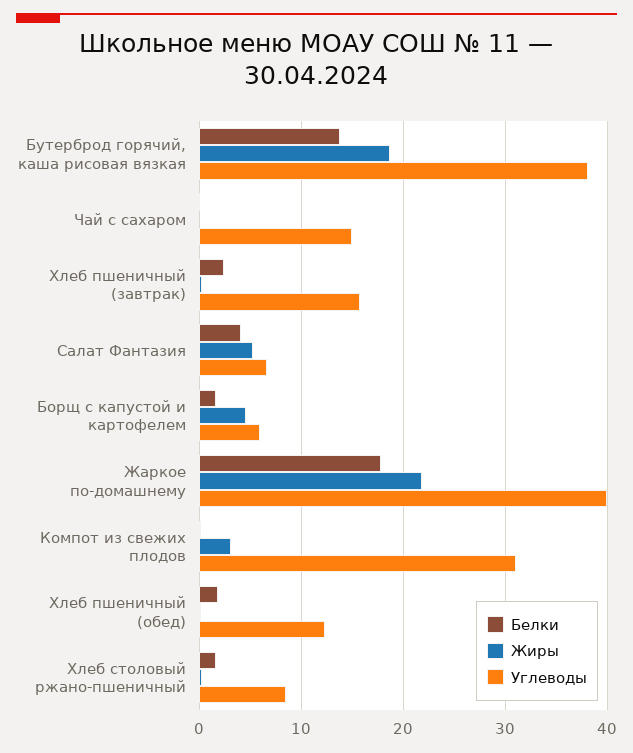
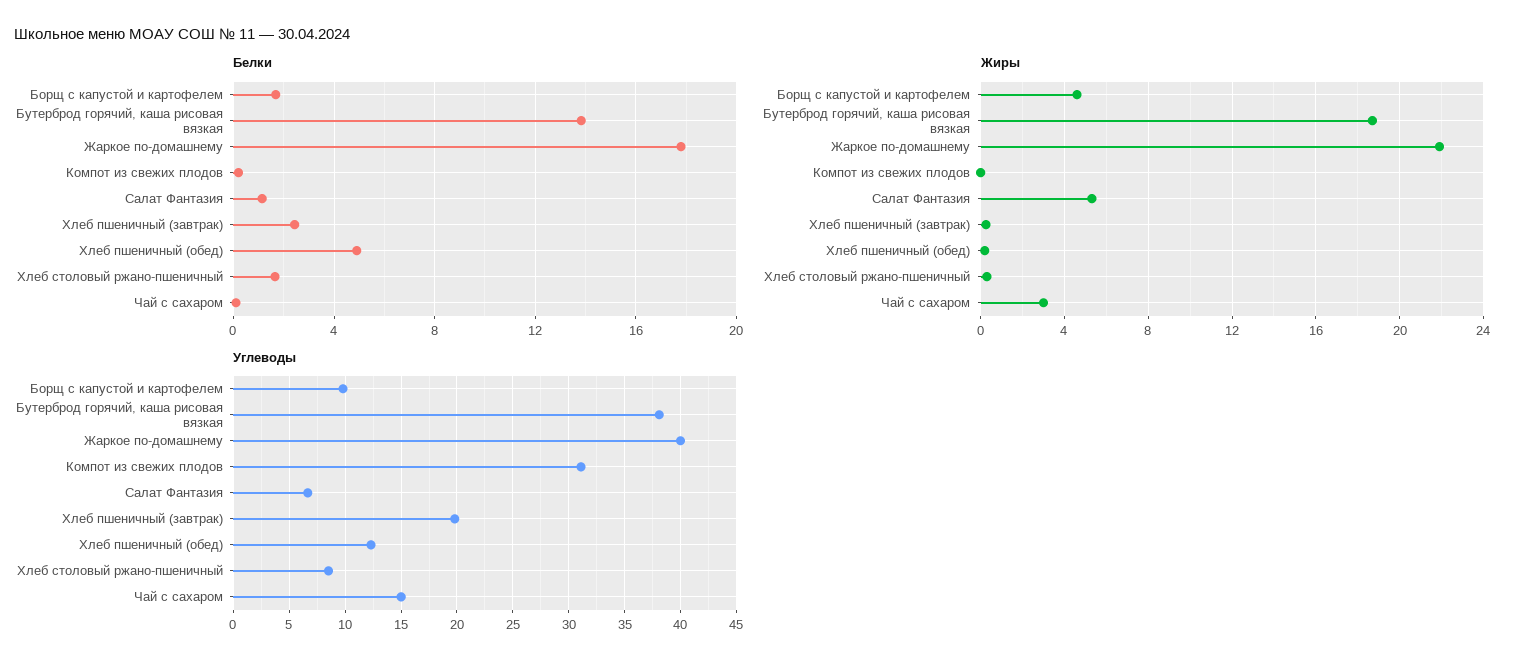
  {
    "Белки": {
      "Бутерброд горячий, каша рисовая вязкая": 14,
      "Чай с сахаром": 0,
      "Хлеб пшеничный (завтрак)": 2.5,
-     "Салат Фантазия": 4,
+     "Салат Фантазия": 1,
      "Борщ с капустой и картофелем": 1.5,
      "Жаркое по-домашнему": 18,
      "Компот из свежих плодов": 0,
-     "Хлеб пшеничный (обед)": 2,
+     "Хлеб пшеничный (обед)": 5,
      "Хлеб столовый ржано-пшеничный": 1.5
    },
    "Жиры": {
      "Бутерброд горячий, каша рисовая вязкая": 18.5,
-     "Чай с сахаром": 0,
+     "Чай с сахаром": 3,
      "Хлеб пшеничный (завтрак)": 0.5,
      "Салат Фантазия": 5.5,
      "Борщ с капустой и картофелем": 4.5,
      "Жаркое по-домашнему": 22,
-     "Компот из свежих плодов": 3,
+     "Компот из свежих плодов": 0,
      "Хлеб пшеничный (обед)": 0,
      "Хлеб столовый ржано-пшеничный": 0.5
    },
    "Углеводы": {
      "Бутерброд горячий, каша рисовая вязкая": 38,
      "Чай с сахаром": 15,
-     "Хлеб пшеничный (завтрак)": 16,
+     "Хлеб пшеничный (завтрак)": 20,
      "Салат Фантазия": 7,
-     "Борщ с капустой и картофелем": 6,
+     "Борщ с капустой и картофелем": 10,
      "Жаркое по-домашнему": 40,
      "Компот из свежих плодов": 31,
      "Хлеб пшеничный (обед)": 12,
      "Хлеб столовый ржано-пшеничный": 9
    }
  }

